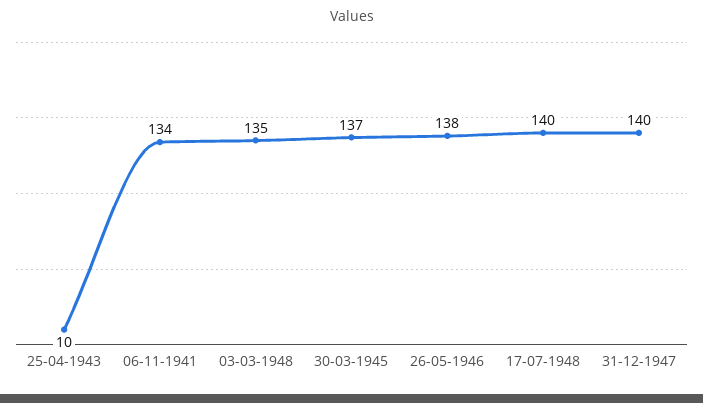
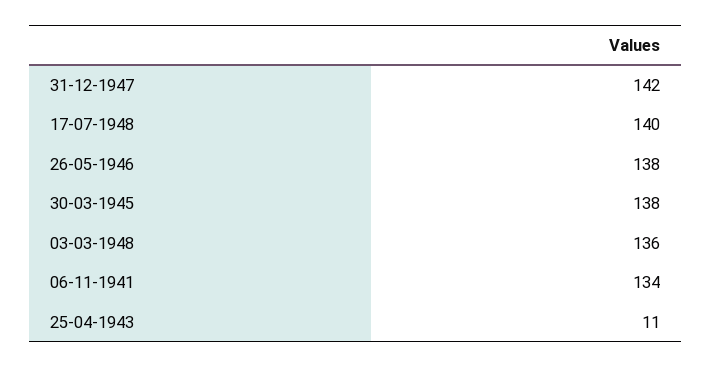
  {
-   "25-04-1943": 10,
+   "25-04-1943": 11,
    "06-11-1941": 134,
-   "03-03-1948": 135,
+   "03-03-1948": 136,
-   "30-03-1945": 137,
+   "30-03-1945": 138,
    "26-05-1946": 138,
    "17-07-1948": 140,
-   "31-12-1947": 140
+   "31-12-1947": 142
  }

